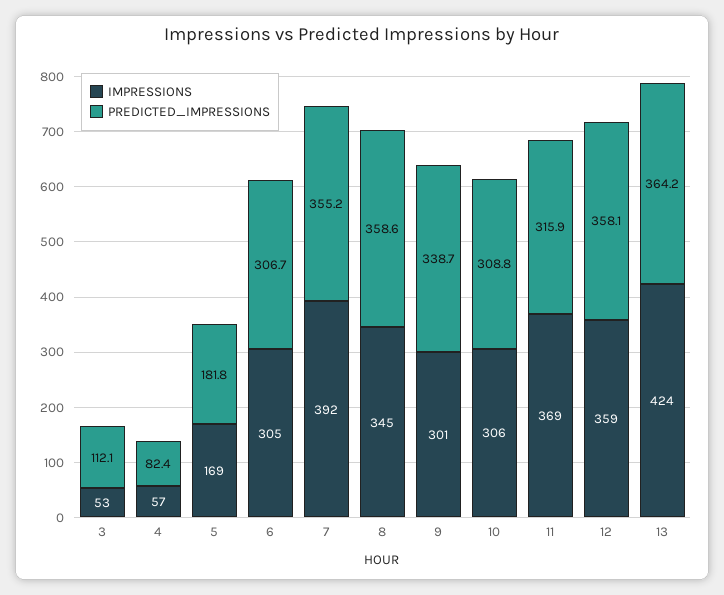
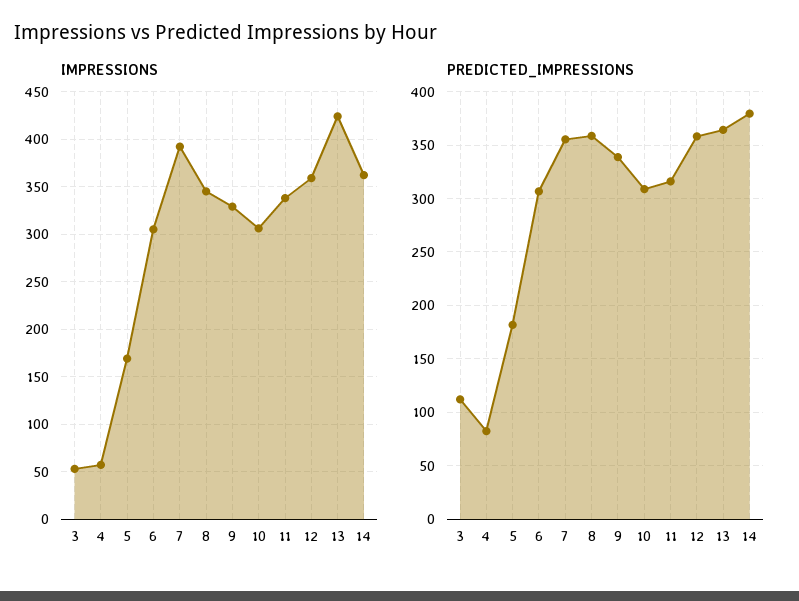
  {
    "IMPRESSIONS": {
      "3": 53,
      "4": 57,
      "5": 169,
      "6": 305,
      "7": 392,
      "8": 345,
-     "9": 301,
+     "9": 330,
      "10": 306,
-     "11": 369,
+     "11": 340,
      "12": 359,
-     "13": 424
+     "13": 424,
+     "14": 360
    },
    "PREDICTED_IMPRESSIONS": {
      "3": 112.1,
      "4": 82.4,
      "5": 181.8,
      "6": 306.7,
      "7": 355.2,
      "8": 358.6,
      "9": 338.7,
      "10": 308.8,
      "11": 315.9,
      "12": 358.1,
-     "13": 364.2
+     "13": 364.2,
+     "14": 380
    }
  }

